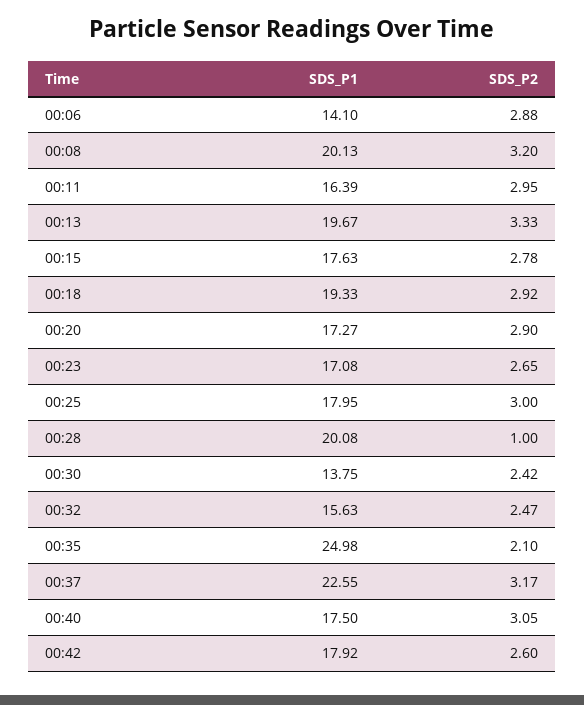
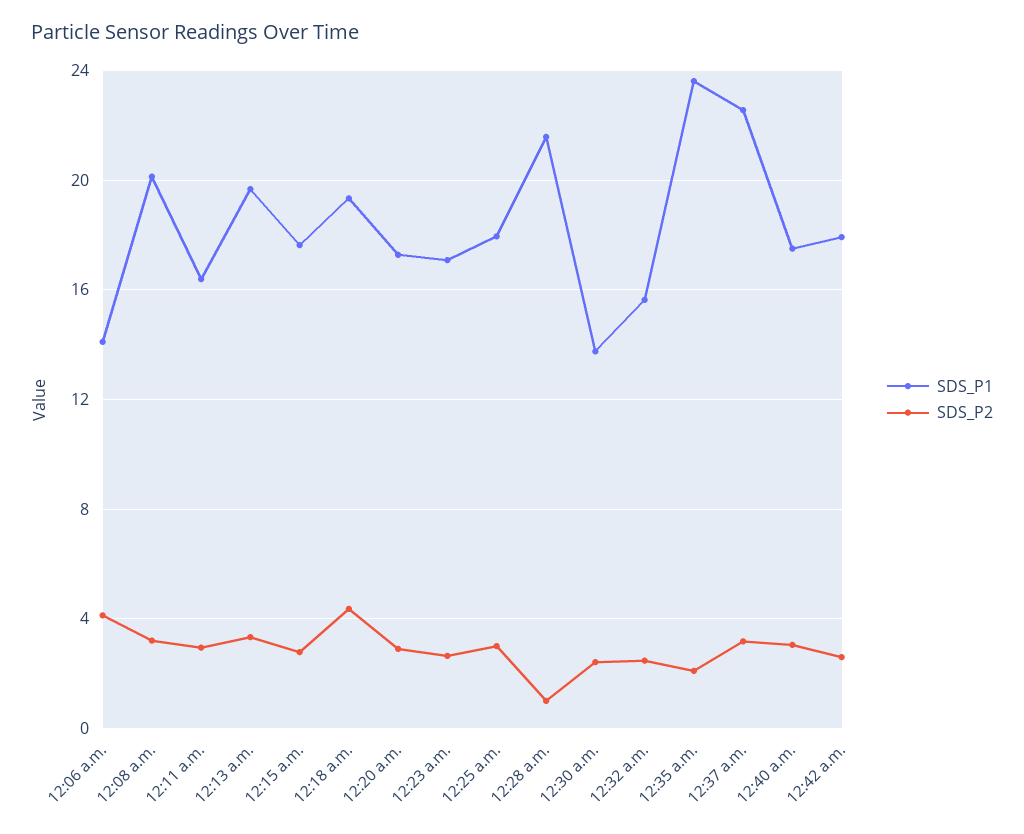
  {
    "SDS_P1": {
      "00:06": 14.1,
      "00:08": 20.13,
      "00:11": 16.39,
      "00:13": 19.67,
      "00:15": 17.63,
      "00:18": 19.33,
      "00:20": 17.27,
      "00:23": 17.08,
      "00:25": 17.95,
-     "00:28": 20.08,
+     "00:28": 21.5,
      "00:30": 13.75,
      "00:32": 15.63,
-     "00:35": 24.98,
+     "00:35": 23.5,
      "00:37": 22.55,
      "00:40": 17.5,
      "00:42": 17.92
    },
    "SDS_P2": {
-     "00:06": 2.88,
+     "00:06": 4,
      "00:08": 3.2,
      "00:11": 2.95,
      "00:13": 3.33,
      "00:15": 2.78,
-     "00:18": 2.92,
+     "00:18": 4.5,
      "00:20": 2.9,
      "00:23": 2.65,
      "00:25": 3,
      "00:28": 1,
      "00:30": 2.42,
      "00:32": 2.47,
      "00:35": 2.1,
      "00:37": 3.17,
      "00:40": 3.05,
      "00:42": 2.6
    }
  }

